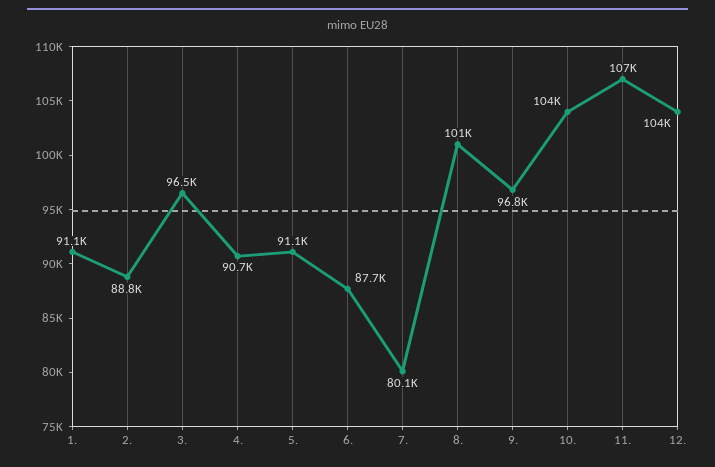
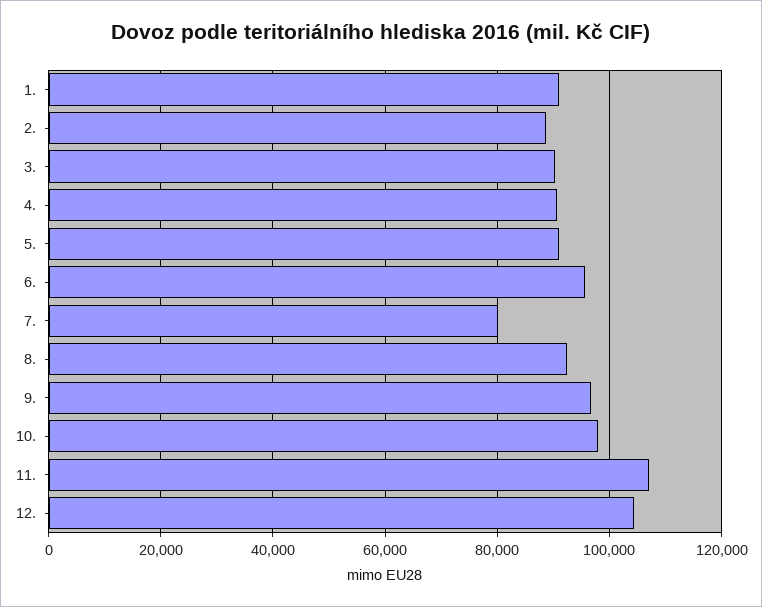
  {
    "1.": 91100,
    "2.": 88800,
-   "3.": 96500,
+   "3.": 90000,
    "4.": 90700,
    "5.": 91100,
-   "6.": 87700,
+   "6.": 96000,
    "7.": 80100,
-   "8.": 101000,
+   "8.": 92000,
    "9.": 96800,
-   "10.": 104000,
+   "10.": 98000,
    "11.": 107000,
    "12.": 104000
  }

